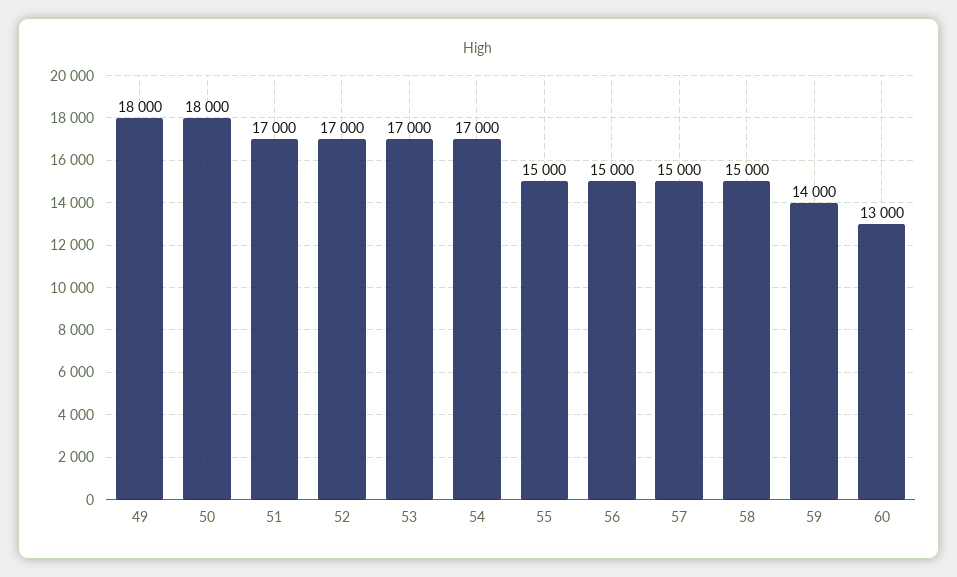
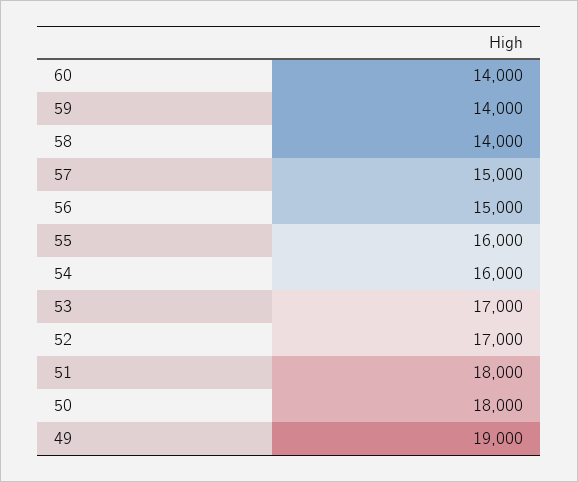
  {
-   "49": 18000,
+   "49": 19000,
    "50": 18000,
-   "51": 17000,
+   "51": 18000,
    "52": 17000,
    "53": 17000,
-   "54": 17000,
+   "54": 16000,
-   "55": 15000,
+   "55": 16000,
    "56": 15000,
    "57": 15000,
-   "58": 15000,
+   "58": 14000,
    "59": 14000,
-   "60": 13000
+   "60": 14000
  }

